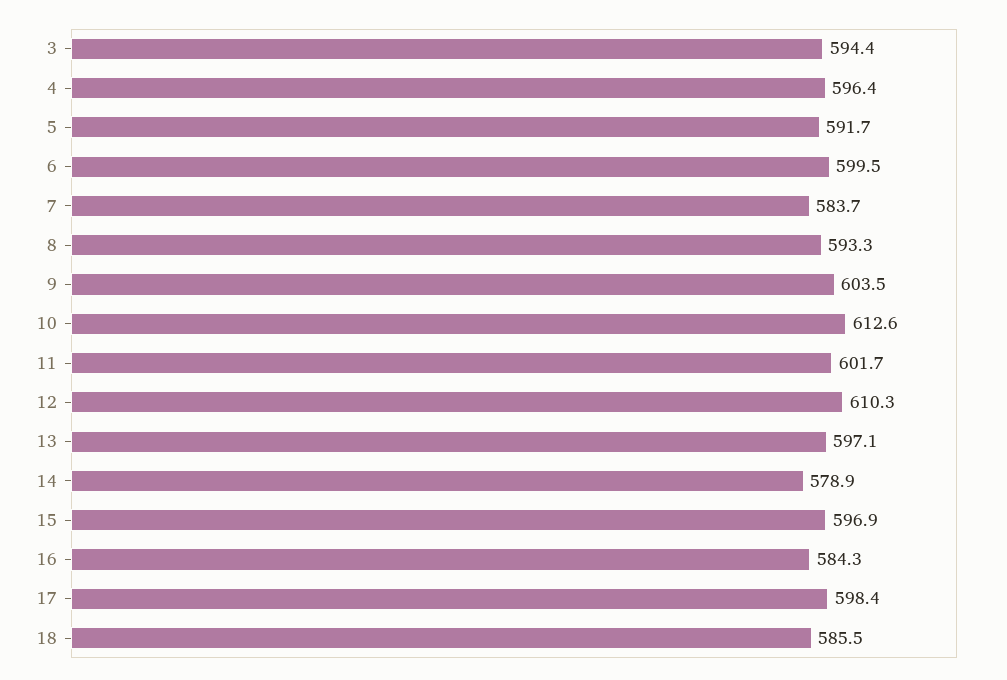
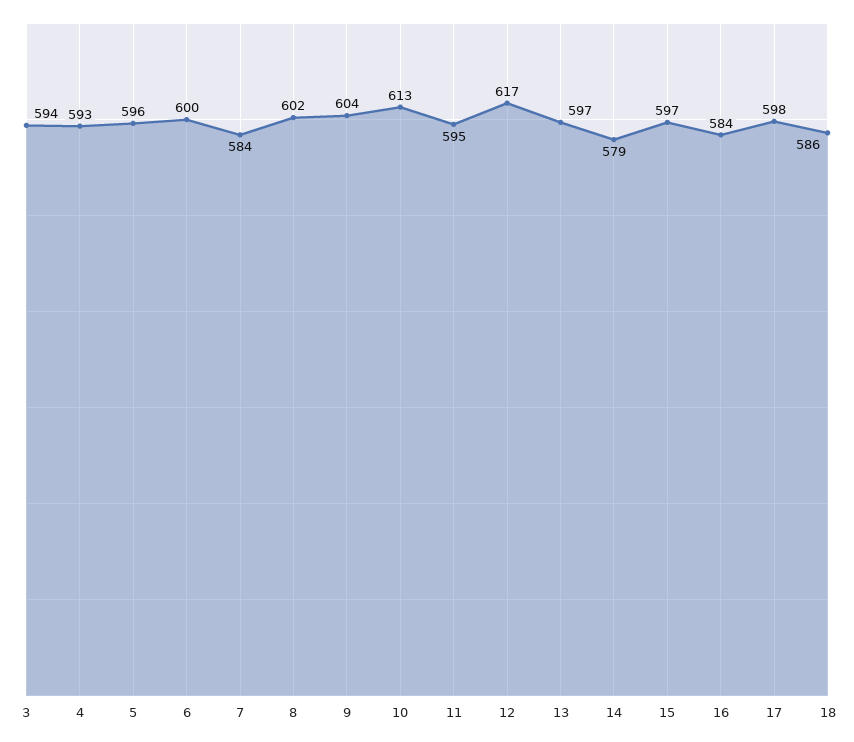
  {
    "3": 594.4,
-   "4": 596.4,
+   "4": 593,
-   "5": 591.7,
+   "5": 596,
    "6": 599.5,
    "7": 583.7,
-   "8": 593.3,
+   "8": 602,
    "9": 603.5,
    "10": 612.6,
-   "11": 601.7,
+   "11": 595,
-   "12": 610.3,
+   "12": 617,
    "13": 597.1,
    "14": 578.9,
    "15": 596.9,
    "16": 584.3,
    "17": 598.4,
    "18": 585.5
  }

